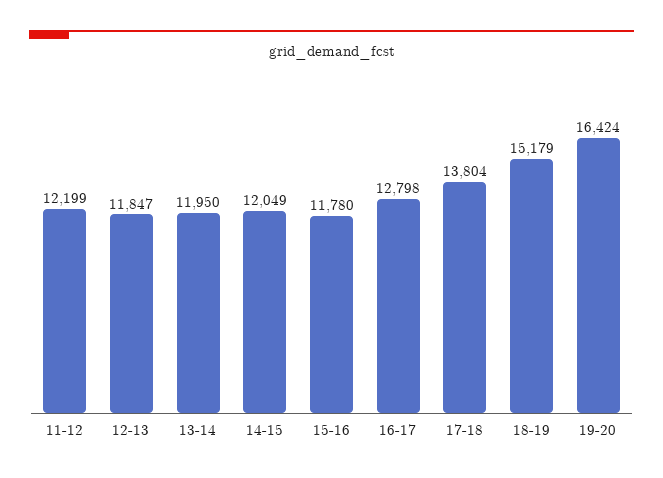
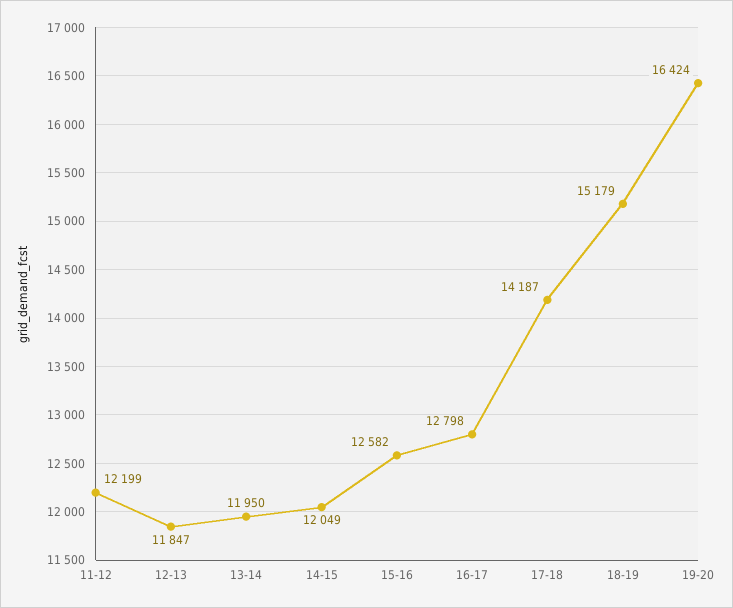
  {
    "11-12": 12199,
    "12-13": 11847,
    "13-14": 11950,
    "14-15": 12049,
-   "15-16": 11780,
+   "15-16": 12582,
    "16-17": 12798,
-   "17-18": 13804,
+   "17-18": 14187,
    "18-19": 15179,
    "19-20": 16424
  }

